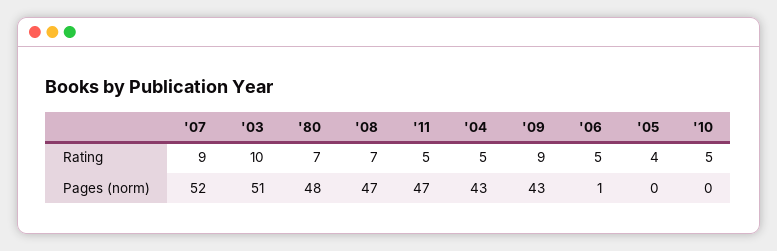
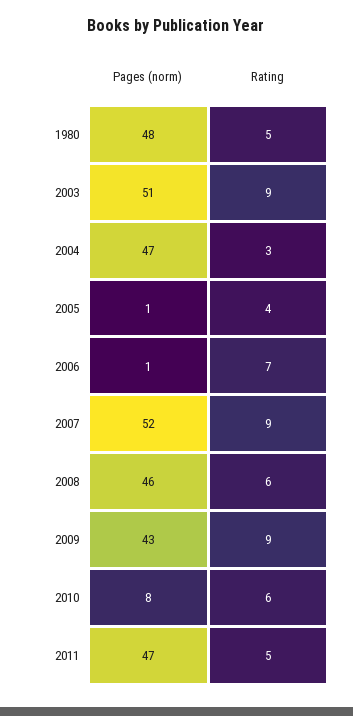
  {
    "'07": {
      "Rating": 9,
      "Pages (norm)": 52
    },
    "'03": {
-     "Rating": 10,
+     "Rating": 9,
      "Pages (norm)": 51
    },
    "'80": {
-     "Rating": 7,
+     "Rating": 5,
      "Pages (norm)": 48
    },
    "'08": {
-     "Rating": 7,
+     "Rating": 6,
-     "Pages (norm)": 47
+     "Pages (norm)": 46
    },
    "'11": {
      "Rating": 5,
      "Pages (norm)": 47
    },
    "'04": {
-     "Rating": 5,
+     "Rating": 3,
-     "Pages (norm)": 43
+     "Pages (norm)": 47
    },
    "'09": {
      "Rating": 9,
      "Pages (norm)": 43
    },
    "'06": {
-     "Rating": 5,
+     "Rating": 7,
      "Pages (norm)": 1
    },
    "'05": {
      "Rating": 4,
-     "Pages (norm)": 0
+     "Pages (norm)": 1
    },
    "'10": {
-     "Rating": 5,
+     "Rating": 6,
-     "Pages (norm)": 0
+     "Pages (norm)": 8
    }
  }

